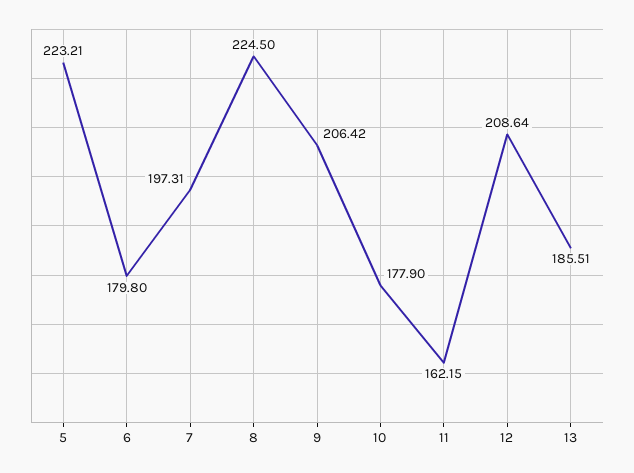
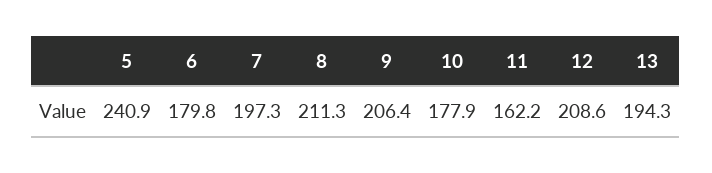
  {
-   "5": 223.21,
+   "5": 240.9,
    "6": 179.8,
    "7": 197.31,
-   "8": 224.5,
+   "8": 211.3,
    "9": 206.42,
    "10": 177.9,
    "11": 162.15,
    "12": 208.64,
-   "13": 185.51
+   "13": 194.3
  }

